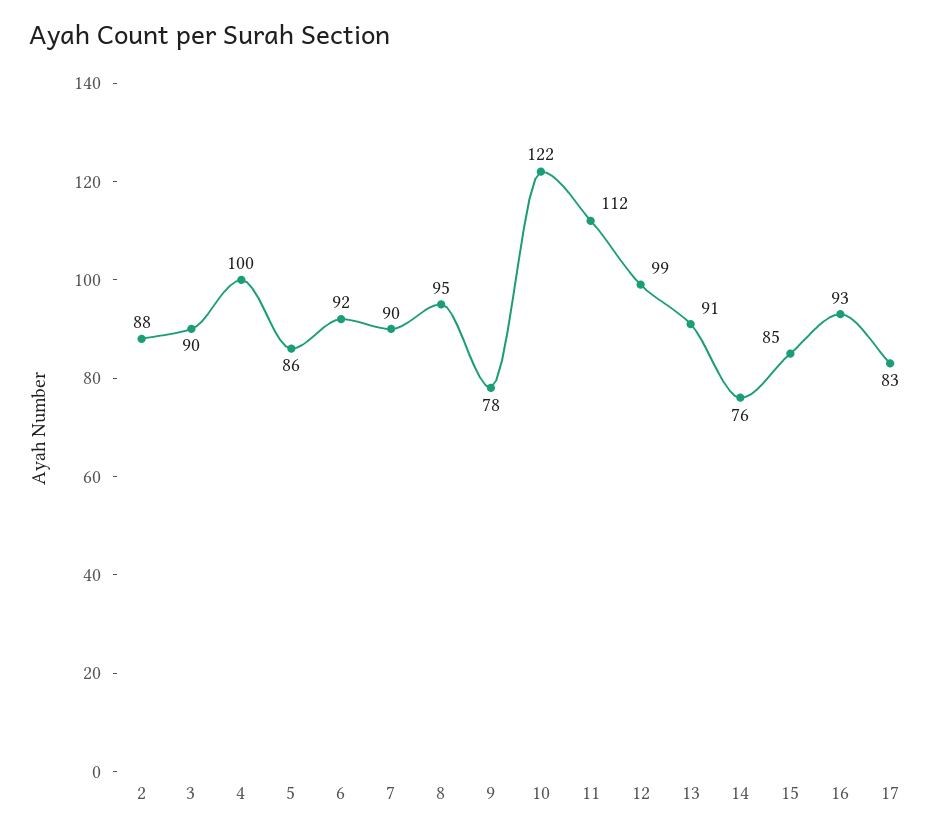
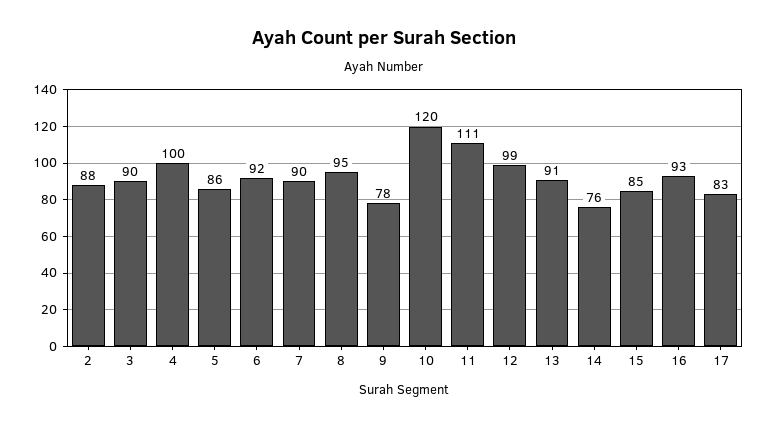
  {
    "2": 88,
    "3": 90,
    "4": 100,
    "5": 86,
    "6": 92,
    "7": 90,
    "8": 95,
    "9": 78,
-   "10": 122,
+   "10": 120,
-   "11": 112,
+   "11": 111,
    "12": 99,
    "13": 91,
    "14": 76,
    "15": 85,
    "16": 93,
    "17": 83
  }

